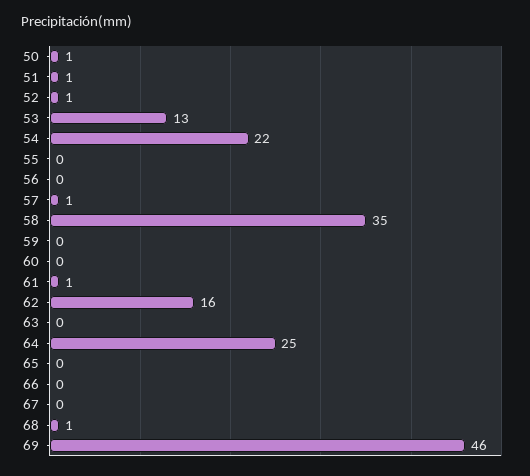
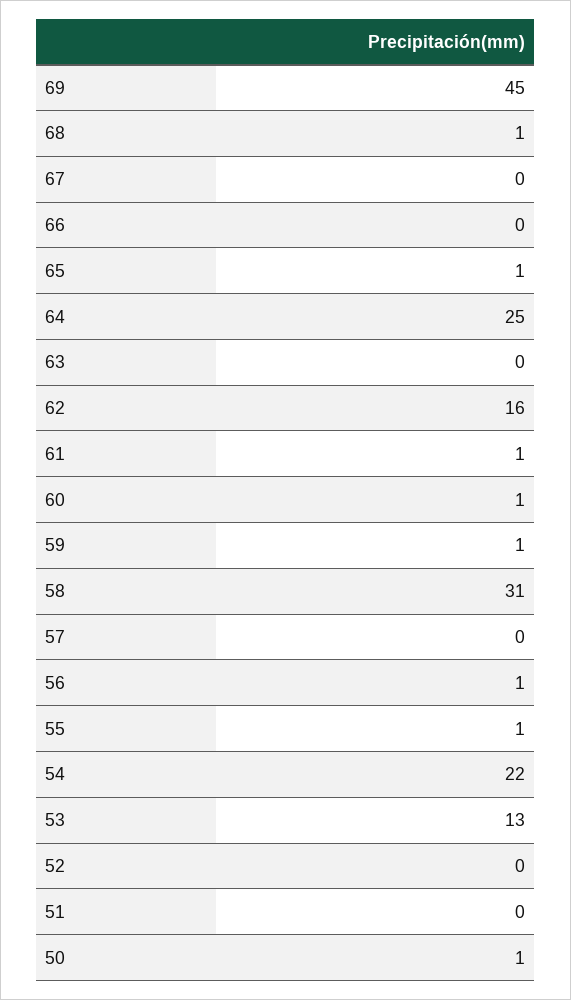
  {
    "50": 1,
-   "51": 1,
+   "51": 0,
-   "52": 1,
+   "52": 0,
    "53": 13,
    "54": 22,
-   "55": 0,
+   "55": 1,
-   "56": 0,
+   "56": 1,
-   "57": 1,
+   "57": 0,
-   "58": 35,
+   "58": 31,
-   "59": 0,
+   "59": 1,
-   "60": 0,
+   "60": 1,
    "61": 1,
    "62": 16,
    "63": 0,
    "64": 25,
-   "65": 0,
+   "65": 1,
    "66": 0,
    "67": 0,
    "68": 1,
-   "69": 46
+   "69": 45
  }

